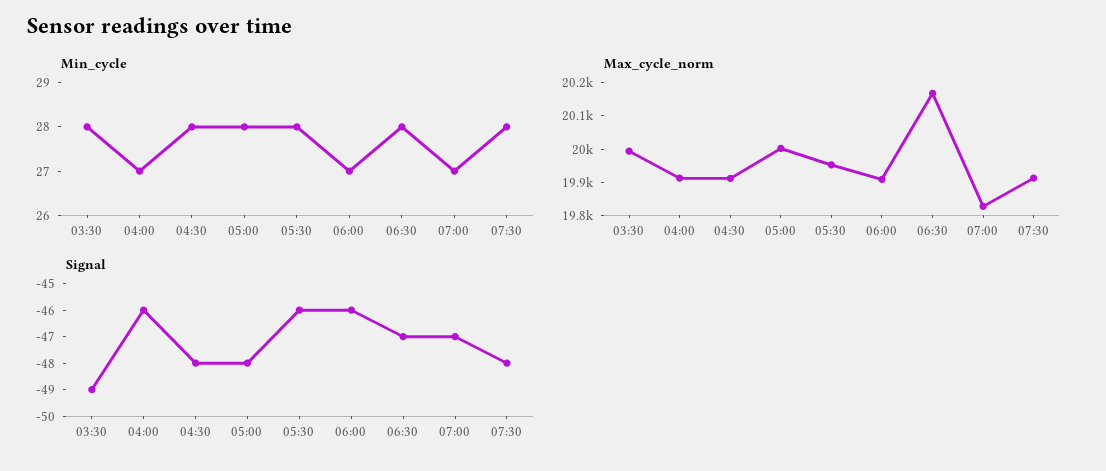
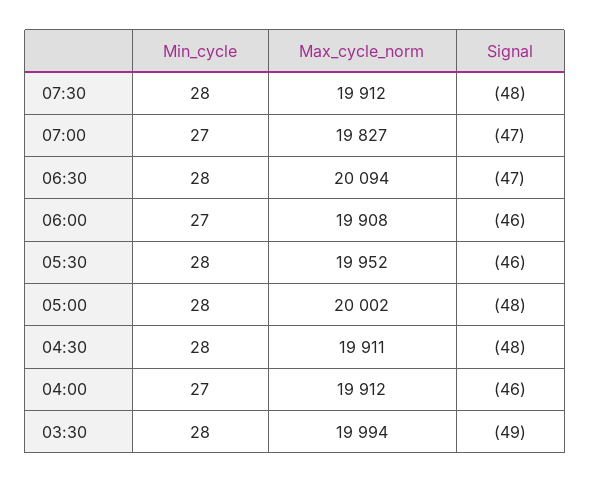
  {
    "Min_cycle": {
      "03:30": 28,
      "04:00": 27,
      "04:30": 28,
      "05:00": 28,
      "05:30": 28,
      "06:00": 27,
      "06:30": 28,
      "07:00": 27,
      "07:30": 28
    },
    "Max_cycle_norm": {
      "03:30": 19994,
      "04:00": 19912,
      "04:30": 19911,
      "05:00": 20002,
      "05:30": 19952,
      "06:00": 19908,
-     "06:30": 20175,
+     "06:30": 20094,
      "07:00": 19827,
      "07:30": 19912
    },
    "Signal": {
      "03:30": -49,
      "04:00": -46,
      "04:30": -48,
      "05:00": -48,
      "05:30": -46,
      "06:00": -46,
      "06:30": -47,
      "07:00": -47,
      "07:30": -48
    }
  }

